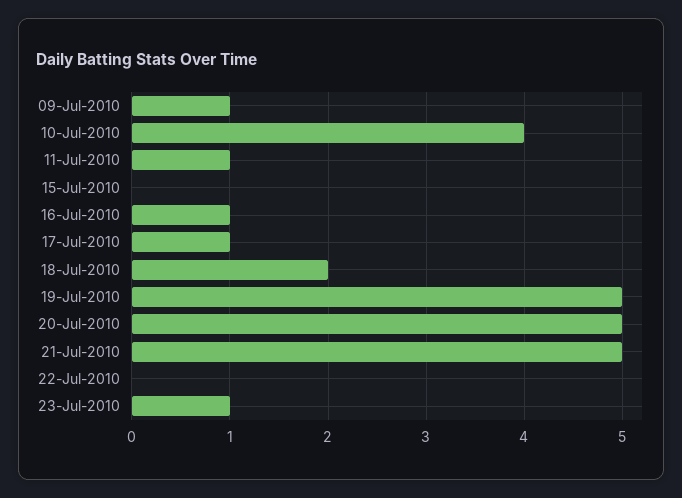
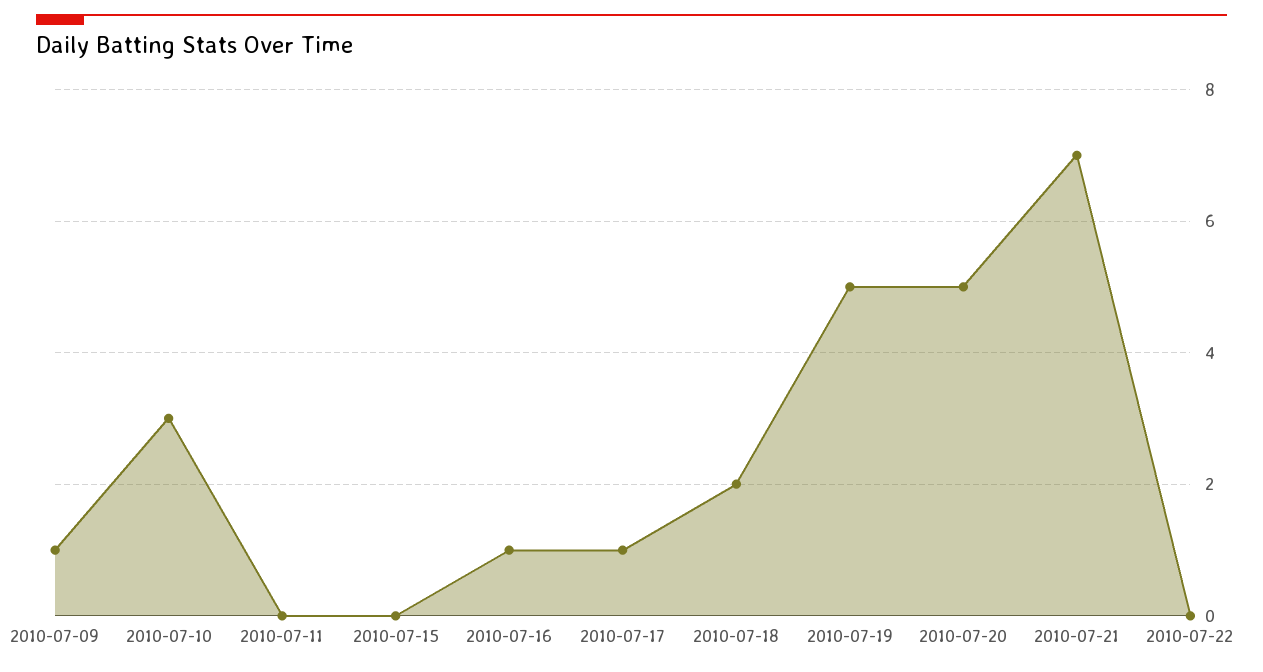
  {
    "09-Jul-2010": 1,
-   "10-Jul-2010": 4,
+   "10-Jul-2010": 3,
-   "11-Jul-2010": 1,
+   "11-Jul-2010": 0,
    "15-Jul-2010": 0,
    "16-Jul-2010": 1,
    "17-Jul-2010": 1,
    "18-Jul-2010": 2,
    "19-Jul-2010": 5,
    "20-Jul-2010": 5,
-   "21-Jul-2010": 5,
+   "21-Jul-2010": 7,
-   "22-Jul-2010": 0,
+   "22-Jul-2010": 0
-   "23-Jul-2010": 1
  }

